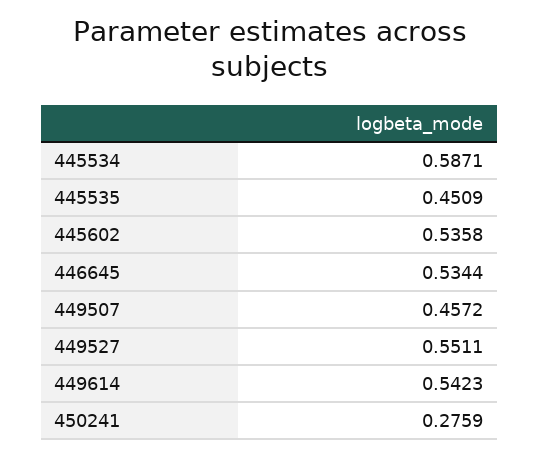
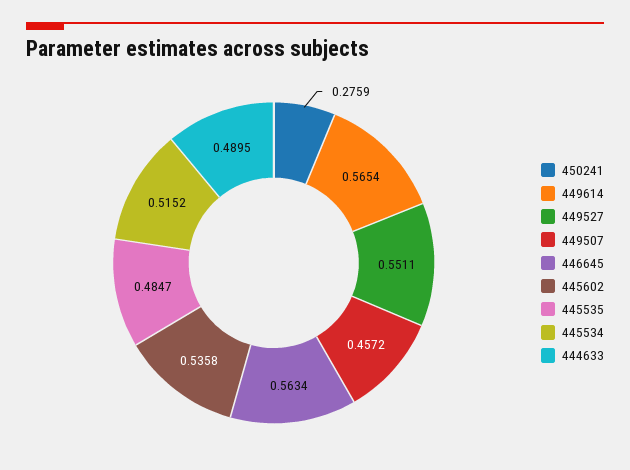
  {
-   "445534": 0.5871,
+   "445534": 0.5152,
-   "445535": 0.4509,
+   "445535": 0.4847,
    "445602": 0.5358,
-   "446645": 0.5344,
+   "446645": 0.5634,
    "449507": 0.4572,
    "449527": 0.5511,
-   "449614": 0.5423,
+   "449614": 0.5654,
-   "450241": 0.2759
+   "450241": 0.2759,
+   "444633": 0.4895
  }

